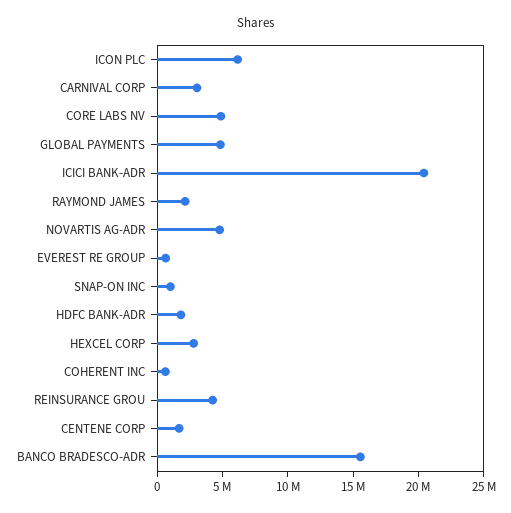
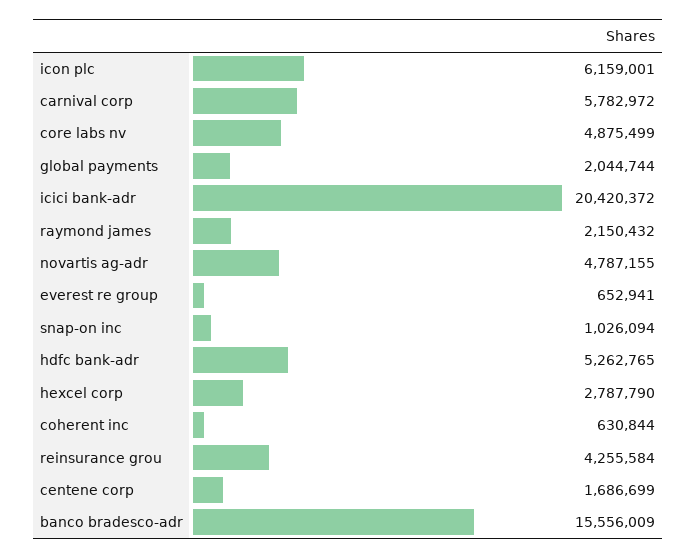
  {
    "ICON PLC": 6159001,
-   "CARNIVAL CORP": 3000000,
+   "CARNIVAL CORP": 5782972,
    "CORE LABS NV": 4875499,
-   "GLOBAL PAYMENTS": 5000000,
+   "GLOBAL PAYMENTS": 2044744,
    "ICICI BANK-ADR": 20420372,
    "RAYMOND JAMES": 2150432,
    "NOVARTIS AG-ADR": 4787155,
    "EVEREST RE GROUP": 652941,
    "SNAP-ON INC": 1026094,
-   "HDFC BANK-ADR": 2000000,
+   "HDFC BANK-ADR": 5262765,
    "HEXCEL CORP": 2787790,
    "COHERENT INC": 630844,
    "REINSURANCE GROU": 4255584,
    "CENTENE CORP": 1686699,
    "BANCO BRADESCO-ADR": 15556009
  }

